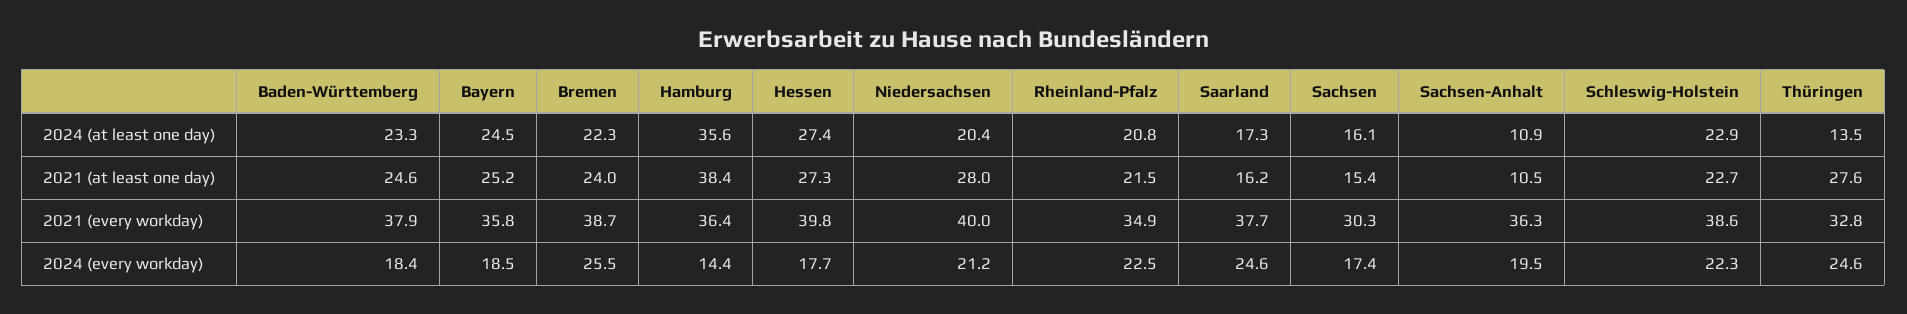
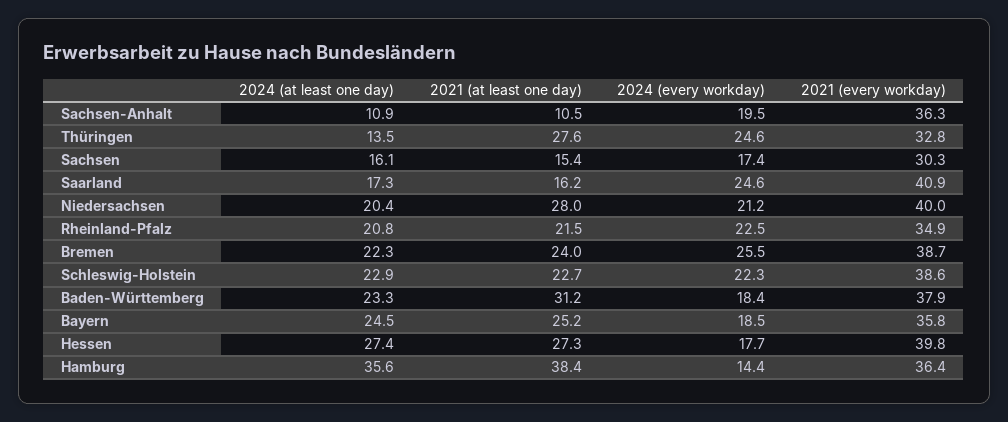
  {
    "Baden-Württemberg": {
      "2024 (at least one day)": 23.3,
-     "2021 (at least one day)": 24.6,
+     "2021 (at least one day)": 31.2,
      "2021 (every workday)": 37.9,
      "2024 (every workday)": 18.4
    },
    "Bayern": {
      "2024 (at least one day)": 24.5,
      "2021 (at least one day)": 25.2,
      "2021 (every workday)": 35.8,
      "2024 (every workday)": 18.5
    },
    "Bremen": {
      "2024 (at least one day)": 22.3,
      "2021 (at least one day)": 24,
      "2021 (every workday)": 38.7,
      "2024 (every workday)": 25.5
    },
    "Hamburg": {
      "2024 (at least one day)": 35.6,
      "2021 (at least one day)": 38.4,
      "2021 (every workday)": 36.4,
      "2024 (every workday)": 14.4
    },
    "Hessen": {
      "2024 (at least one day)": 27.4,
      "2021 (at least one day)": 27.3,
      "2021 (every workday)": 39.8,
      "2024 (every workday)": 17.7
    },
    "Niedersachsen": {
      "2024 (at least one day)": 20.4,
      "2021 (at least one day)": 28,
      "2021 (every workday)": 40,
      "2024 (every workday)": 21.2
    },
    "Rheinland-Pfalz": {
      "2024 (at least one day)": 20.8,
      "2021 (at least one day)": 21.5,
      "2021 (every workday)": 34.9,
      "2024 (every workday)": 22.5
    },
    "Saarland": {
      "2024 (at least one day)": 17.3,
      "2021 (at least one day)": 16.2,
-     "2021 (every workday)": 37.7,
+     "2021 (every workday)": 40.9,
      "2024 (every workday)": 24.6
    },
    "Sachsen": {
      "2024 (at least one day)": 16.1,
      "2021 (at least one day)": 15.4,
      "2021 (every workday)": 30.3,
      "2024 (every workday)": 17.4
    },
    "Sachsen-Anhalt": {
      "2024 (at least one day)": 10.9,
      "2021 (at least one day)": 10.5,
      "2021 (every workday)": 36.3,
      "2024 (every workday)": 19.5
    },
    "Schleswig-Holstein": {
      "2024 (at least one day)": 22.9,
      "2021 (at least one day)": 22.7,
      "2021 (every workday)": 38.6,
      "2024 (every workday)": 22.3
    },
    "Thüringen": {
      "2024 (at least one day)": 13.5,
      "2021 (at least one day)": 27.6,
      "2021 (every workday)": 32.8,
      "2024 (every workday)": 24.6
    }
  }

